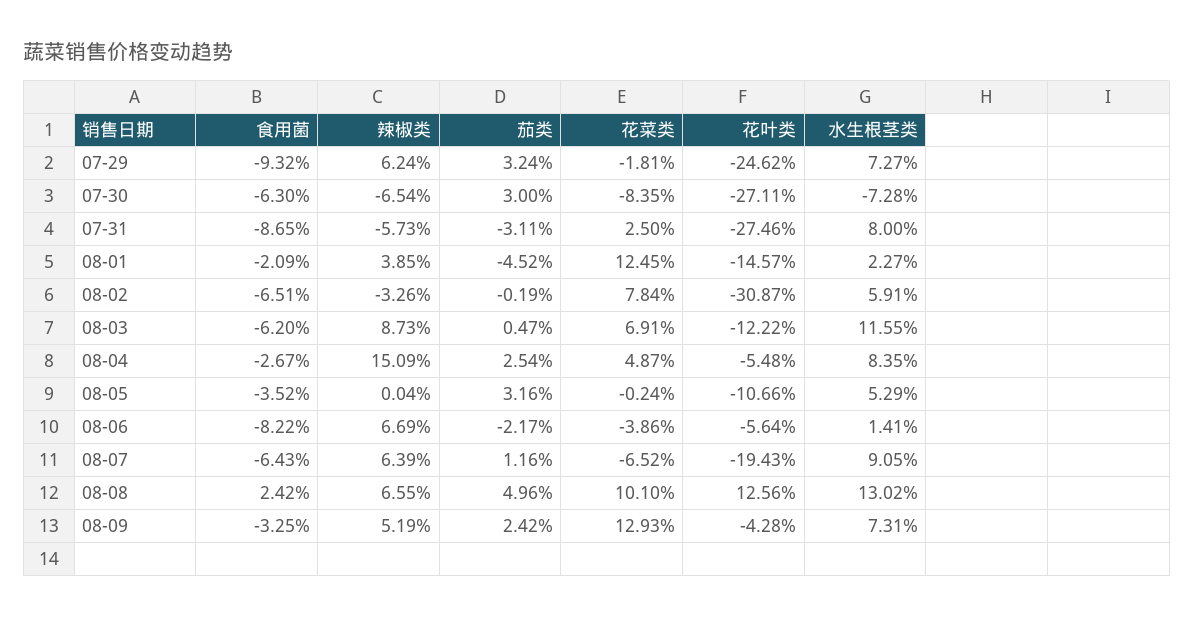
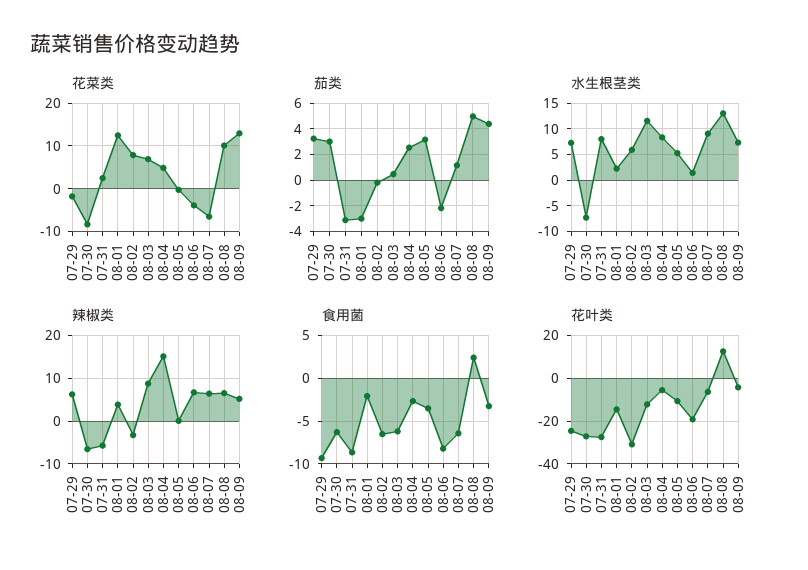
  {
    "食用菌": {
      "07-29": -9.32,
      "07-30": -6.3,
      "07-31": -8.65,
      "08-01": -2.09,
      "08-02": -6.51,
      "08-03": -6.2,
      "08-04": -2.67,
      "08-05": -3.52,
      "08-06": -8.22,
      "08-07": -6.43,
      "08-08": 2.42,
      "08-09": -3.25
    },
    "辣椒类": {
      "07-29": 6.24,
      "07-30": -6.54,
      "07-31": -5.73,
      "08-01": 3.85,
      "08-02": -3.26,
      "08-03": 8.73,
      "08-04": 15.09,
      "08-05": 0.04,
      "08-06": 6.69,
      "08-07": 6.39,
      "08-08": 6.55,
      "08-09": 5.19
    },
    "茄类": {
      "07-29": 3.24,
      "07-30": 3,
      "07-31": -3.11,
-     "08-01": -4.52,
+     "08-01": -3,
      "08-02": -0.19,
      "08-03": 0.47,
      "08-04": 2.54,
      "08-05": 3.16,
      "08-06": -2.17,
      "08-07": 1.16,
      "08-08": 4.96,
-     "08-09": 2.42
+     "08-09": 4.5
    },
    "花菜类": {
      "07-29": -1.81,
      "07-30": -8.35,
      "07-31": 2.5,
      "08-01": 12.45,
      "08-02": 7.84,
      "08-03": 6.91,
      "08-04": 4.87,
      "08-05": -0.24,
      "08-06": -3.86,
      "08-07": -6.52,
      "08-08": 10.1,
      "08-09": 12.93
    },
    "花叶类": {
      "07-29": -24.62,
      "07-30": -27.11,
      "07-31": -27.46,
      "08-01": -14.57,
      "08-02": -30.87,
      "08-03": -12.22,
      "08-04": -5.48,
      "08-05": -10.66,
-     "08-06": -5.64,
+     "08-06": -20,
-     "08-07": -19.43,
+     "08-07": -5,
      "08-08": 12.56,
      "08-09": -4.28
    },
    "水生根茎类": {
      "07-29": 7.27,
      "07-30": -7.28,
      "07-31": 8,
      "08-01": 2.27,
      "08-02": 5.91,
      "08-03": 11.55,
      "08-04": 8.35,
      "08-05": 5.29,
      "08-06": 1.41,
      "08-07": 9.05,
      "08-08": 13.02,
      "08-09": 7.31
    }
  }

